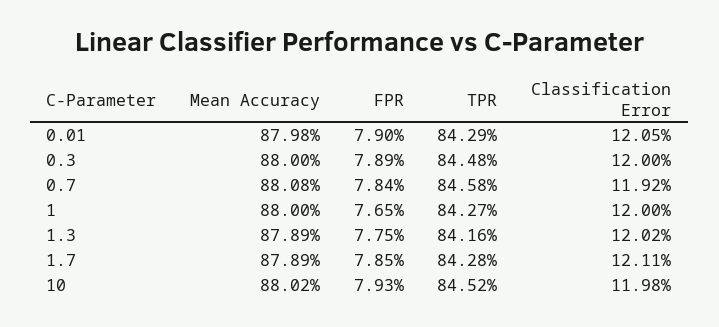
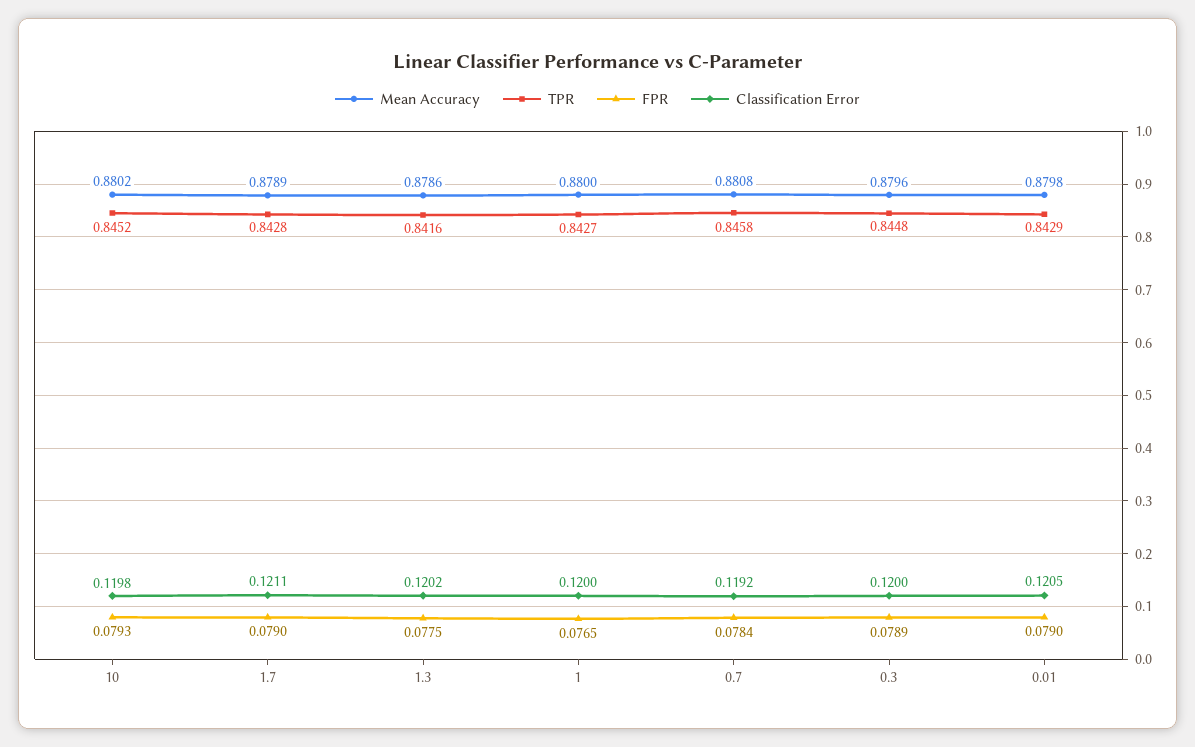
  {
    "Mean Accuracy": {
      "0.01": 0.8798,
-     "0.3": 0.88,
+     "0.3": 0.8796,
      "0.7": 0.8808,
      "1": 0.88,
-     "1.3": 0.8789,
+     "1.3": 0.8786,
      "1.7": 0.8789,
      "10": 0.8802
    },
    "FPR": {
      "0.01": 0.079,
      "0.3": 0.0789,
      "0.7": 0.0784,
      "1": 0.0765,
      "1.3": 0.0775,
-     "1.7": 0.0785,
+     "1.7": 0.079,
      "10": 0.0793
    },
    "TPR": {
      "0.01": 0.8429,
      "0.3": 0.8448,
      "0.7": 0.8458,
      "1": 0.8427,
      "1.3": 0.8416,
      "1.7": 0.8428,
      "10": 0.8452
    },
    "Classification Error": {
      "0.01": 0.1205,
      "0.3": 0.12,
      "0.7": 0.1192,
      "1": 0.12,
      "1.3": 0.1202,
      "1.7": 0.1211,
      "10": 0.1198
    }
  }

